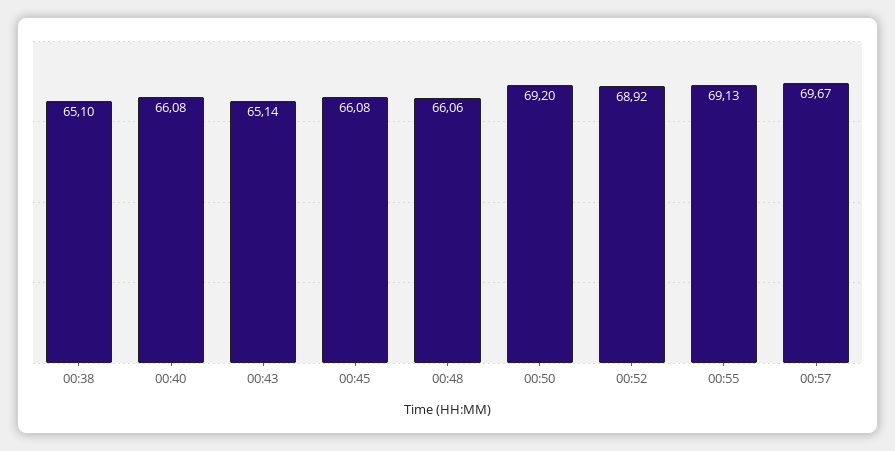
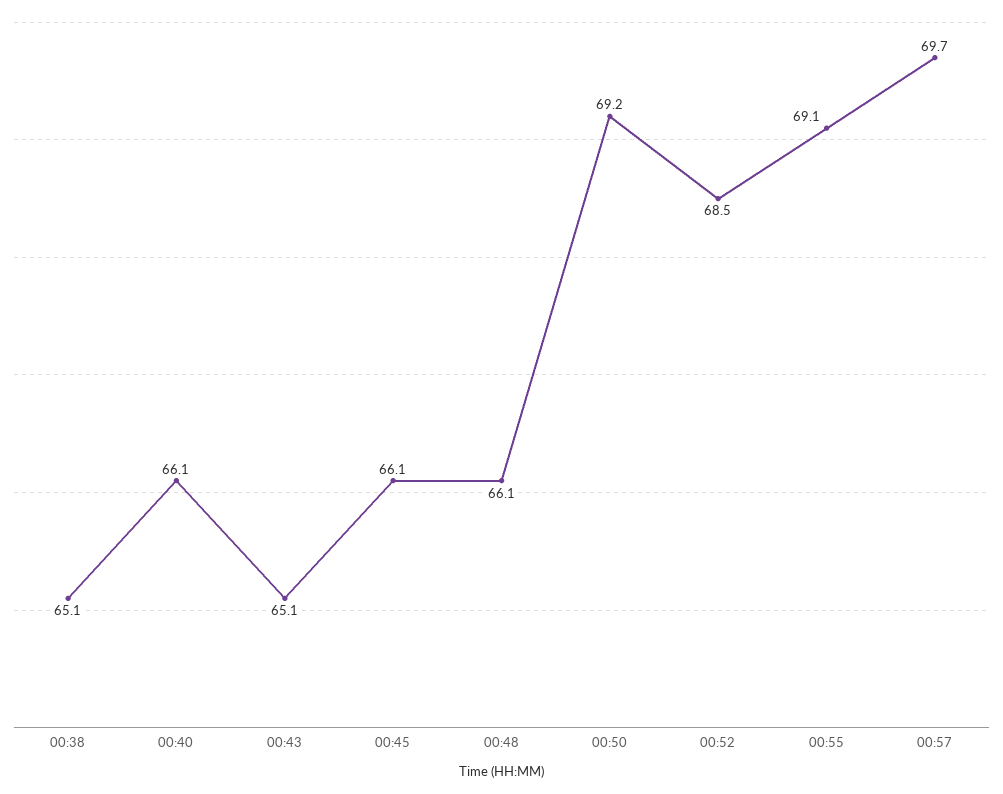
  {
    "00:38": 65.1,
    "00:40": 66.08,
    "00:43": 65.14,
    "00:45": 66.08,
    "00:48": 66.06,
    "00:50": 69.2,
-   "00:52": 68.92,
+   "00:52": 68.5,
    "00:55": 69.13,
    "00:57": 69.67
  }

